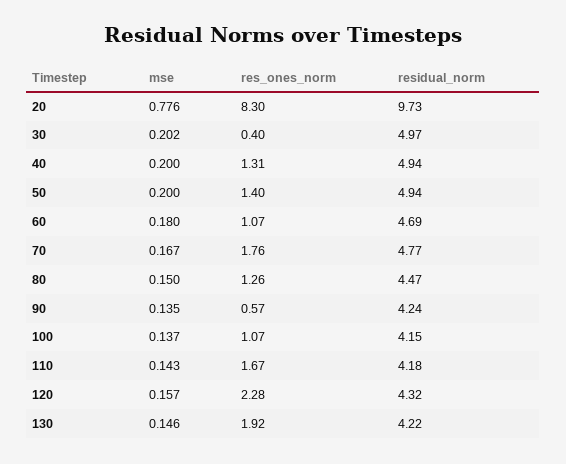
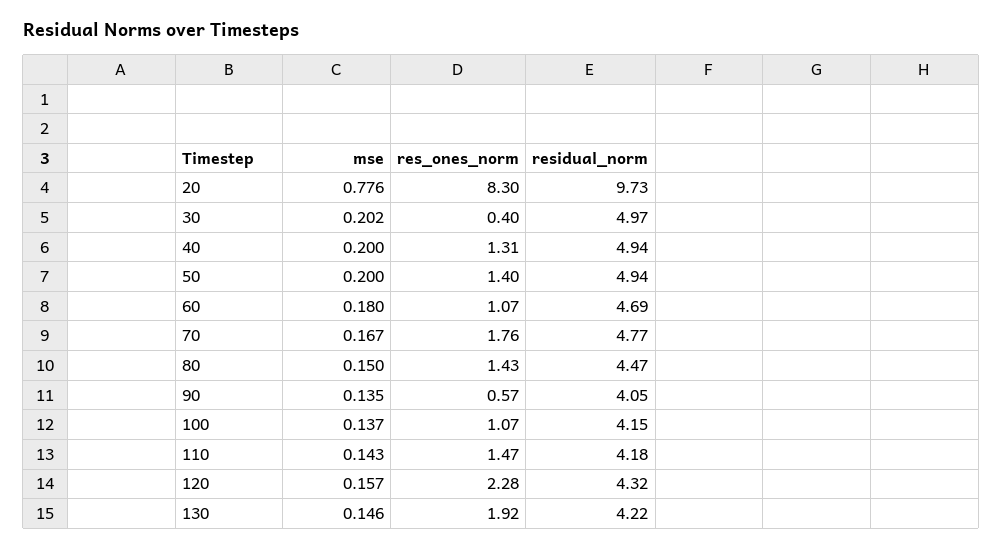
  {
    "mse": {
      "20": 0.776,
      "30": 0.202,
      "40": 0.2,
      "50": 0.2,
      "60": 0.18,
      "70": 0.167,
      "80": 0.15,
      "90": 0.135,
      "100": 0.137,
      "110": 0.143,
      "120": 0.157,
      "130": 0.146
    },
    "res_ones_norm": {
      "20": 8.3,
      "30": 0.4,
      "40": 1.31,
      "50": 1.4,
      "60": 1.07,
      "70": 1.76,
-     "80": 1.26,
+     "80": 1.43,
      "90": 0.57,
      "100": 1.07,
-     "110": 1.67,
+     "110": 1.47,
      "120": 2.28,
      "130": 1.92
    },
    "residual_norm": {
      "20": 9.73,
      "30": 4.97,
      "40": 4.94,
      "50": 4.94,
      "60": 4.69,
      "70": 4.77,
      "80": 4.47,
-     "90": 4.24,
+     "90": 4.05,
      "100": 4.15,
      "110": 4.18,
      "120": 4.32,
      "130": 4.22
    }
  }

